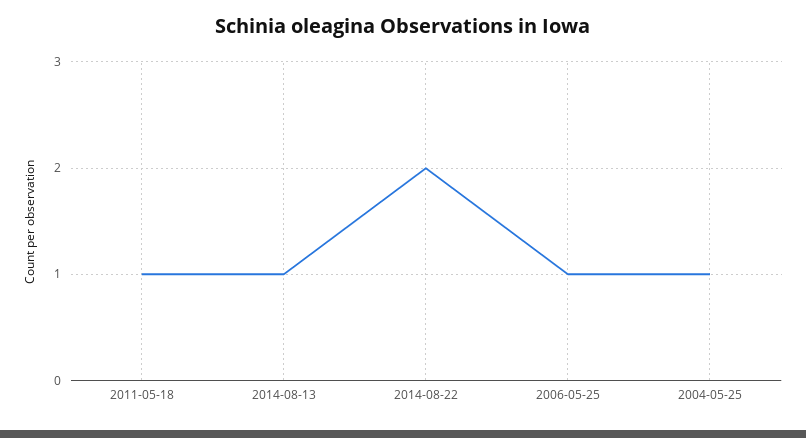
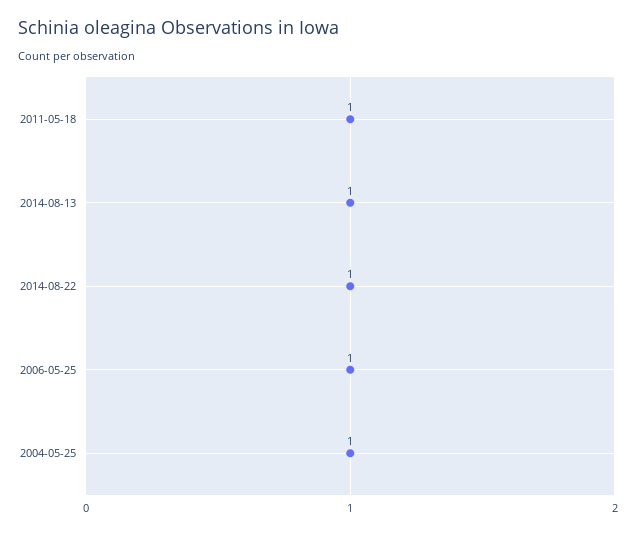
  {
    "2011-05-18": 1,
    "2014-08-13": 1,
-   "2014-08-22": 2,
+   "2014-08-22": 1,
    "2006-05-25": 1,
    "2004-05-25": 1
  }

